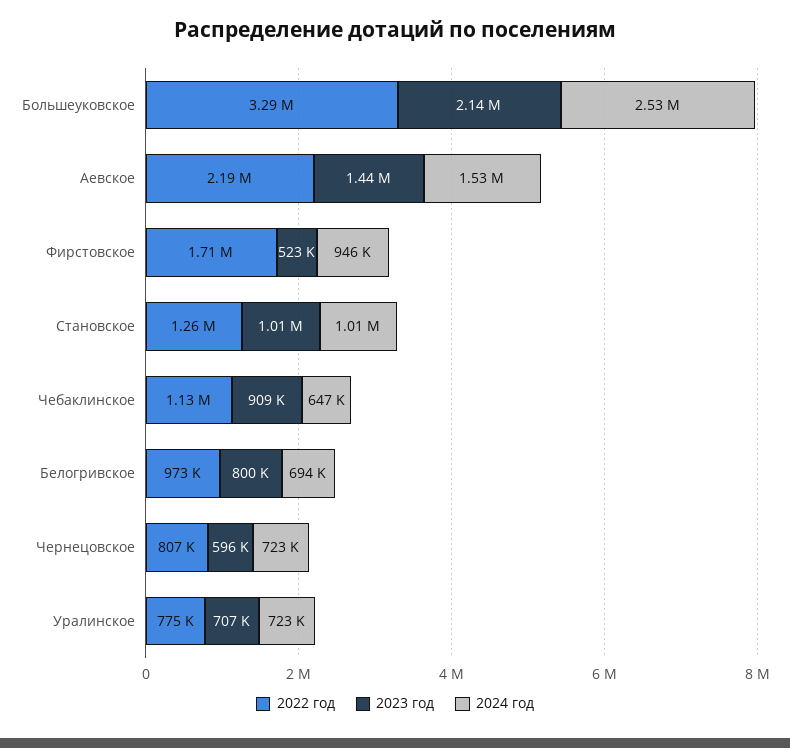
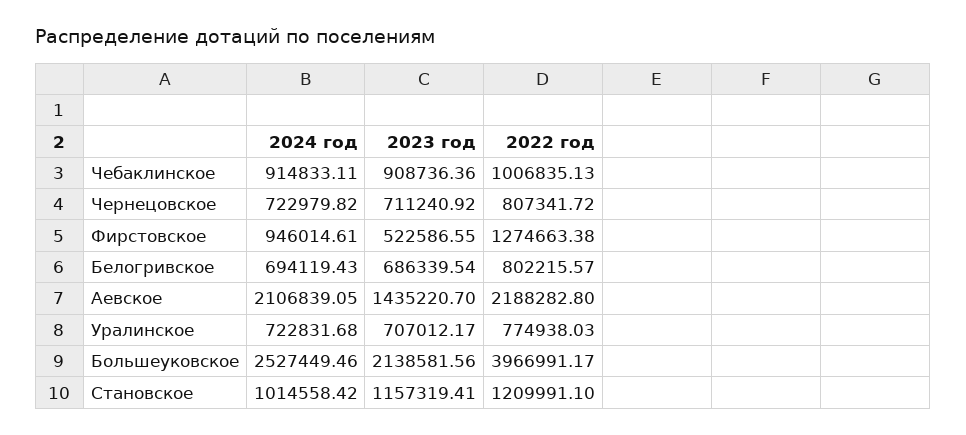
  {
    "2022 год": {
-     "Большеуковское": 3290000,
+     "Большеуковское": 3966991.17,
      "Аевское": 2188282.8,
-     "Фирстовское": 1710000,
+     "Фирстовское": 1274663.38,
-     "Становское": 1260000,
+     "Становское": 1209991.1,
-     "Чебаклинское": 1130000,
+     "Чебаклинское": 1006835.13,
-     "Белогривское": 973000,
+     "Белогривское": 802215.57,
      "Чернецовское": 807341.72,
      "Уралинское": 774938.03
    },
    "2023 год": {
      "Большеуковское": 2138581.56,
      "Аевское": 1435220.7,
      "Фирстовское": 522586.55,
-     "Становское": 1010000,
+     "Становское": 1157319.41,
      "Чебаклинское": 908736.36,
-     "Белогривское": 800000,
+     "Белогривское": 686339.54,
-     "Чернецовское": 596000,
+     "Чернецовское": 711240.92,
      "Уралинское": 707012.17
    },
    "2024 год": {
      "Большеуковское": 2527449.46,
-     "Аевское": 1530000,
+     "Аевское": 2106839.05,
      "Фирстовское": 946014.61,
      "Становское": 1014558.42,
-     "Чебаклинское": 647000,
+     "Чебаклинское": 914833.11,
      "Белогривское": 694119.43,
      "Чернецовское": 722979.82,
      "Уралинское": 722831.68
    }
  }

